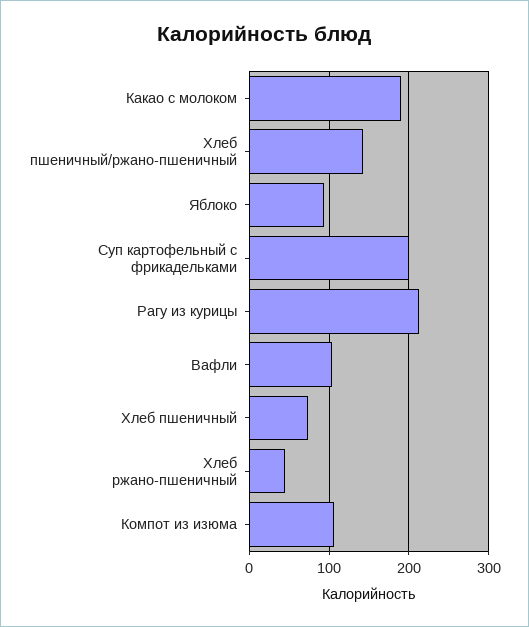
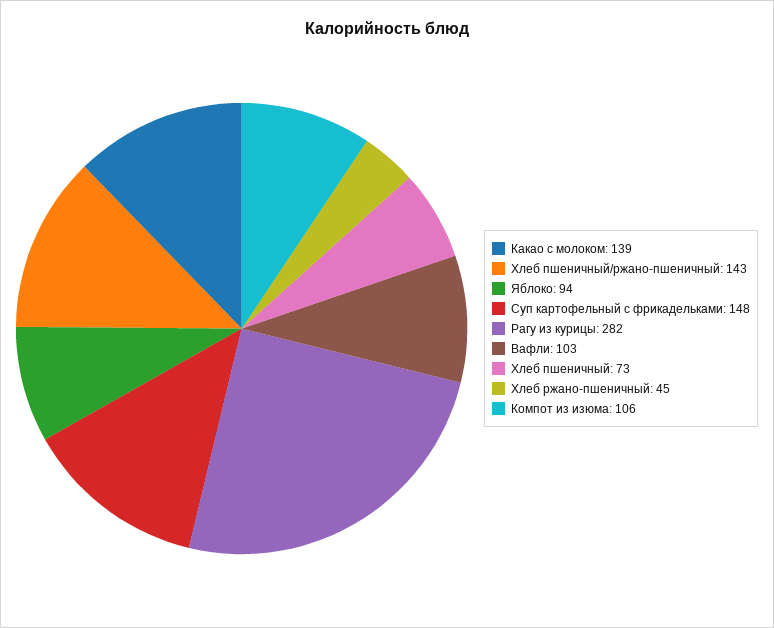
  {
-   "Какао с молоком": 190,
+   "Какао с молоком": 139,
    "Хлеб пшеничный/ржано-пшеничный": 143,
    "Яблоко": 94,
-   "Суп картофельный с фрикадельками": 200,
+   "Суп картофельный с фрикадельками": 148,
-   "Рагу из курицы": 210,
+   "Рагу из курицы": 282,
    "Вафли": 103,
    "Хлеб пшеничный": 73,
    "Хлеб ржано-пшеничный": 45,
    "Компот из изюма": 106
  }

